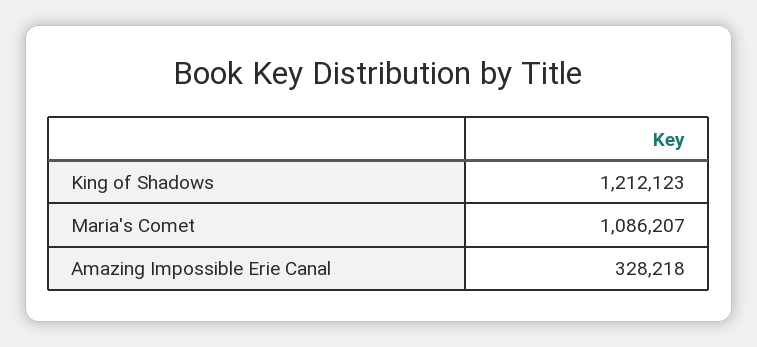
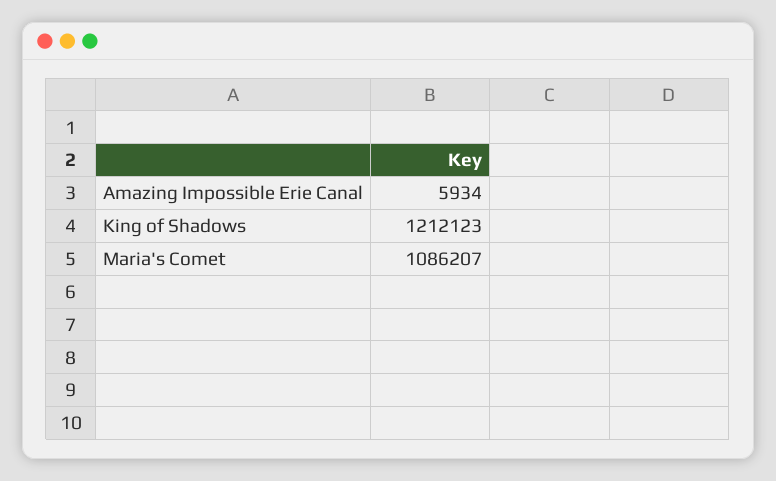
  {
    "King of Shadows": 1212123,
    "Maria's Comet": 1086207,
-   "Amazing Impossible Erie Canal": 328218
+   "Amazing Impossible Erie Canal": 5934
  }

